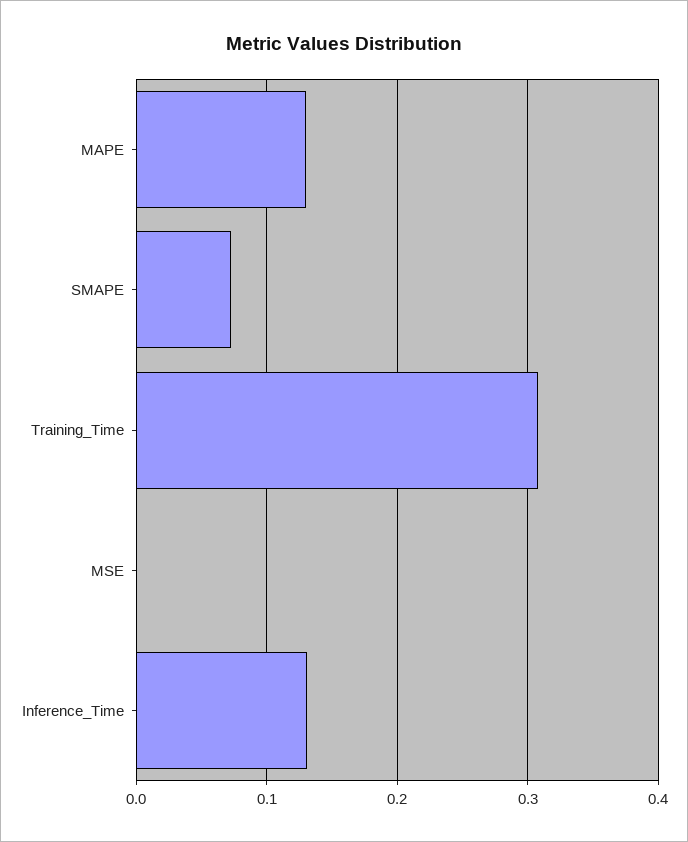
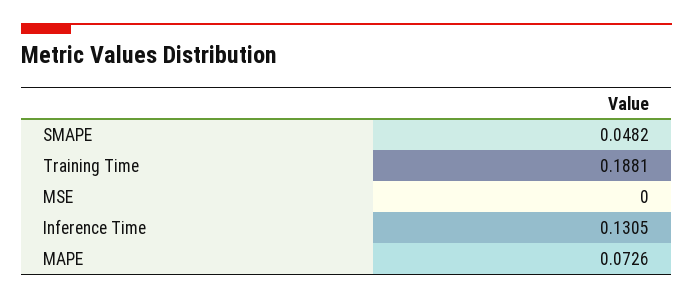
  {
-   "MAPE": 0.13,
+   "MAPE": 0.0726,
-   "SMAPE": 0.07,
+   "SMAPE": 0.0482,
-   "Training_Time": 0.31,
+   "Training_Time": 0.1881,
    "MSE": 0,
    "Inference_Time": 0.1305
  }

